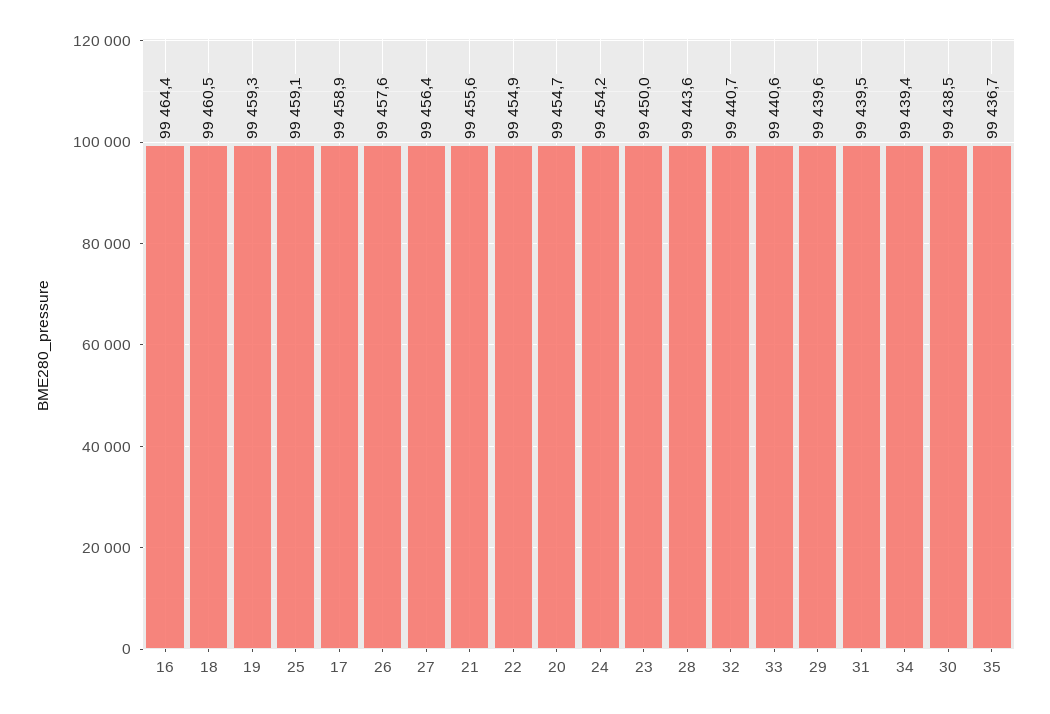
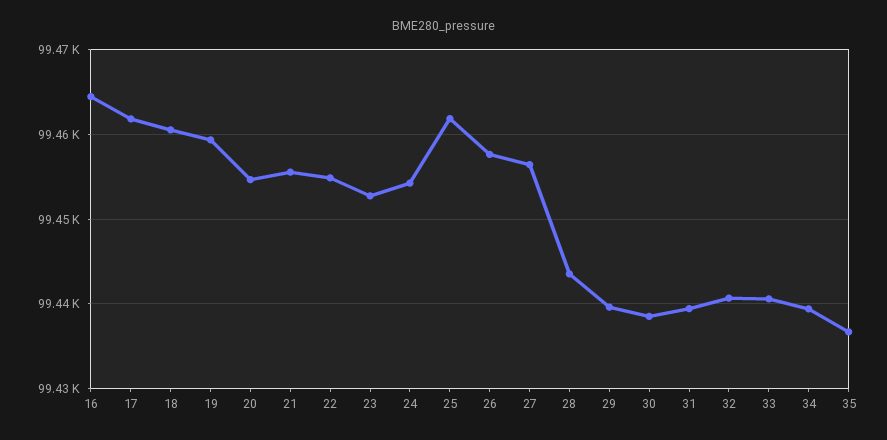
  {
    "16": 99464.4,
    "18": 99460.5,
    "19": 99459.3,
-   "25": 99459.1,
+   "25": 99462,
-   "17": 99458.9,
+   "17": 99462,
    "26": 99457.6,
    "27": 99456.4,
    "21": 99455.6,
    "22": 99454.9,
    "20": 99454.7,
    "24": 99454.2,
-   "23": 99450,
+   "23": 99453,
    "28": 99443.6,
    "32": 99440.7,
    "33": 99440.6,
    "29": 99439.6,
    "31": 99439.5,
    "34": 99439.4,
    "30": 99438.5,
    "35": 99436.7
  }

